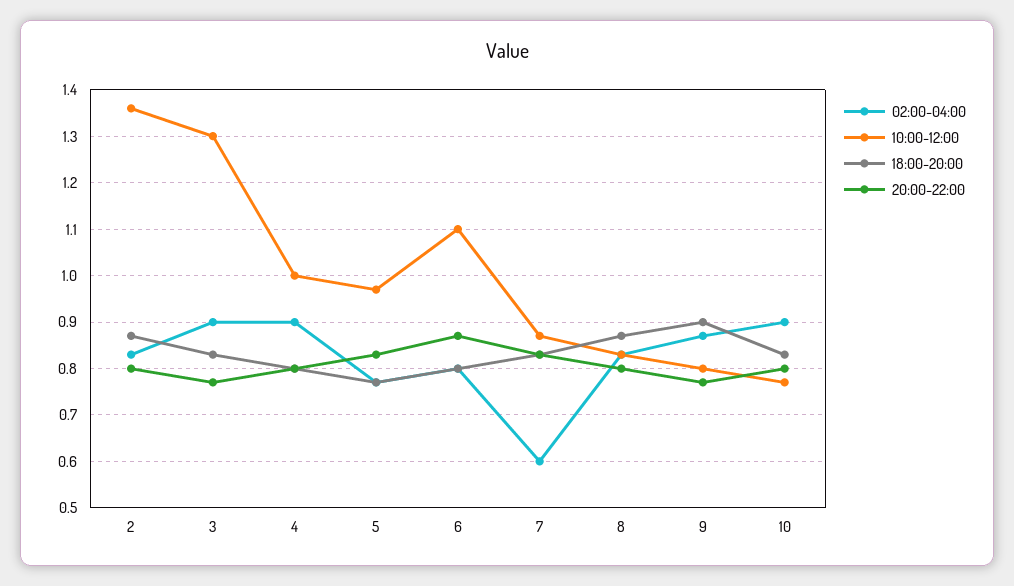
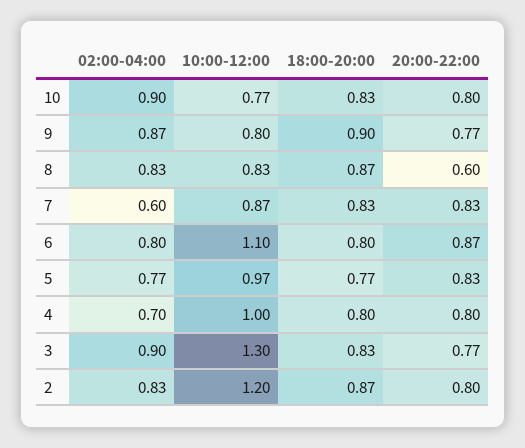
  {
    "02:00-04:00": {
      "2": 0.83,
      "3": 0.9,
-     "4": 0.9,
+     "4": 0.7,
      "5": 0.77,
      "6": 0.8,
      "7": 0.6,
      "8": 0.83,
      "9": 0.87,
      "10": 0.9
    },
    "10:00-12:00": {
-     "2": 1.35,
+     "2": 1.2,
      "3": 1.3,
      "4": 1,
      "5": 0.97,
      "6": 1.1,
      "7": 0.87,
      "8": 0.83,
      "9": 0.8,
      "10": 0.77
    },
    "18:00-20:00": {
      "2": 0.87,
      "3": 0.83,
      "4": 0.8,
      "5": 0.77,
      "6": 0.8,
      "7": 0.83,
      "8": 0.87,
      "9": 0.9,
      "10": 0.83
    },
    "20:00-22:00": {
      "2": 0.8,
      "3": 0.77,
      "4": 0.8,
      "5": 0.83,
      "6": 0.87,
      "7": 0.83,
-     "8": 0.8,
+     "8": 0.6,
      "9": 0.77,
      "10": 0.8
    }
  }

